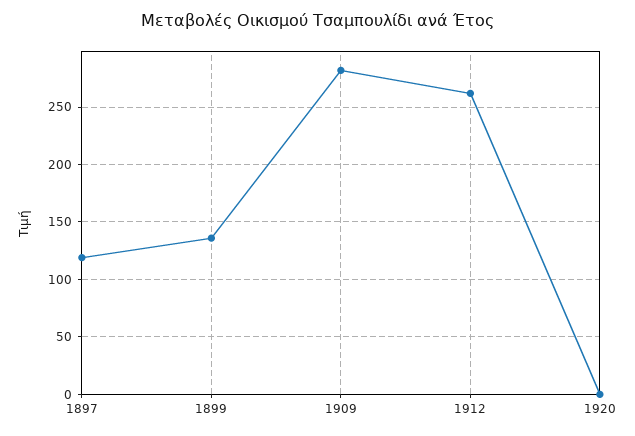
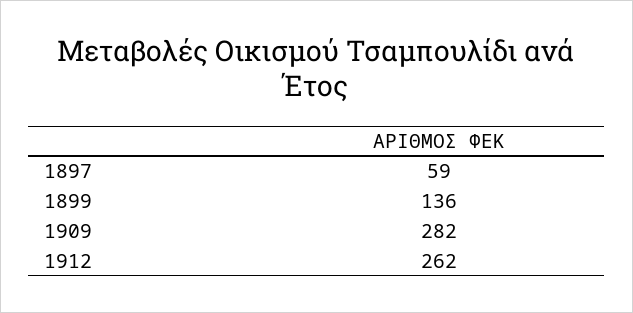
  {
-   "1897": 120,
+   "1897": 59,
    "1899": 136,
    "1909": 282,
-   "1912": 262,
+   "1912": 262
-   "1920": 0
  }

